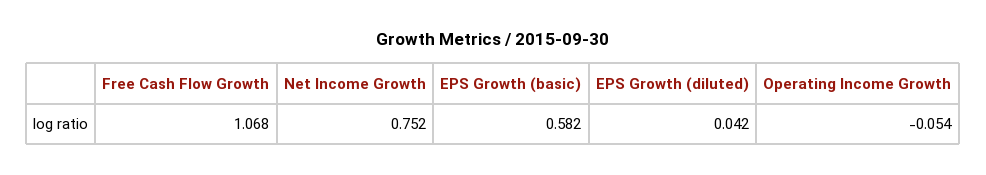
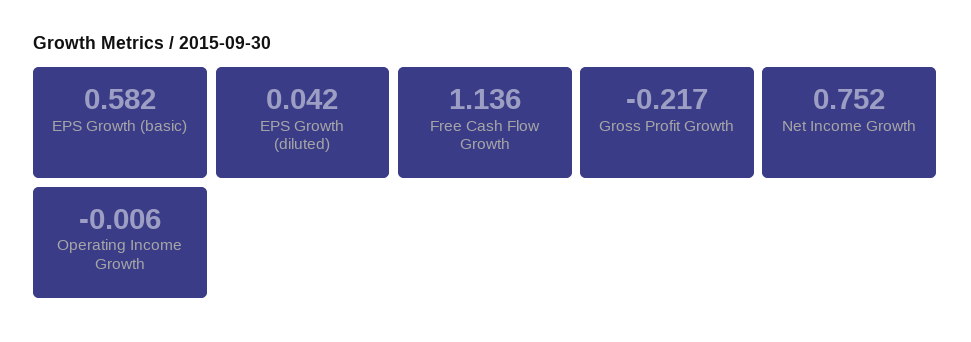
  {
-   "Free Cash Flow Growth": 1.068,
+   "Free Cash Flow Growth": 1.136,
    "Net Income Growth": 0.752,
    "EPS Growth (basic)": 0.582,
    "EPS Growth (diluted)": 0.042,
-   "Operating Income Growth": -0.054
+   "Operating Income Growth": -0.006,
+   "Gross Profit Growth": -0.217
  }

